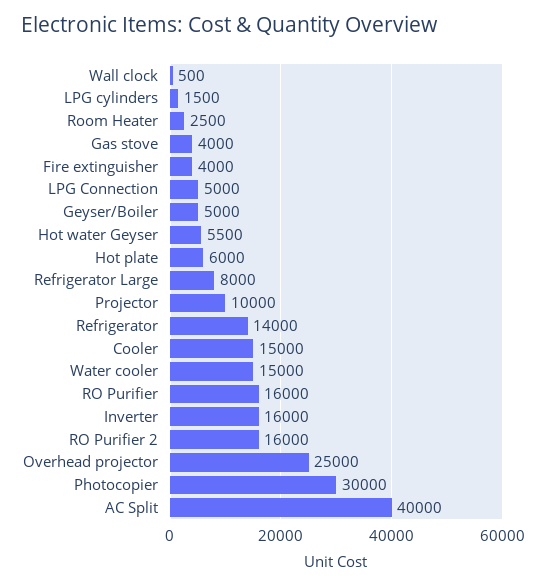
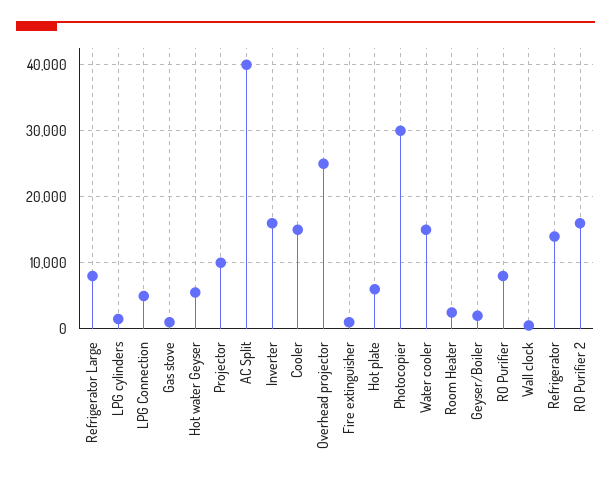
  {
    "Wall clock": 500,
    "LPG cylinders": 1500,
    "Room Heater": 2500,
-   "Gas stove": 4000,
+   "Gas stove": 1000,
-   "Fire extinguisher": 4000,
+   "Fire extinguisher": 1000,
    "LPG Connection": 5000,
-   "Geyser/Boiler": 5000,
+   "Geyser/Boiler": 2000,
    "Hot water Geyser": 5500,
    "Hot plate": 6000,
    "Refrigerator Large": 8000,
    "Projector": 10000,
    "Refrigerator": 14000,
    "Cooler": 15000,
    "Water cooler": 15000,
-   "RO Purifier": 16000,
+   "RO Purifier": 8000,
    "Inverter": 16000,
    "RO Purifier 2": 16000,
    "Overhead projector": 25000,
    "Photocopier": 30000,
    "AC Split": 40000
  }

